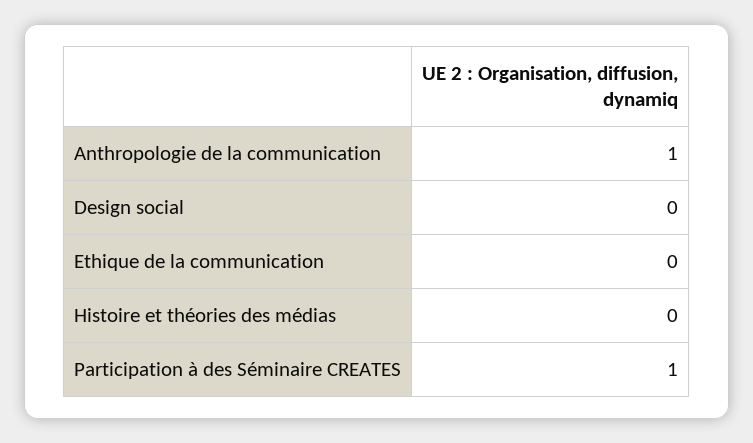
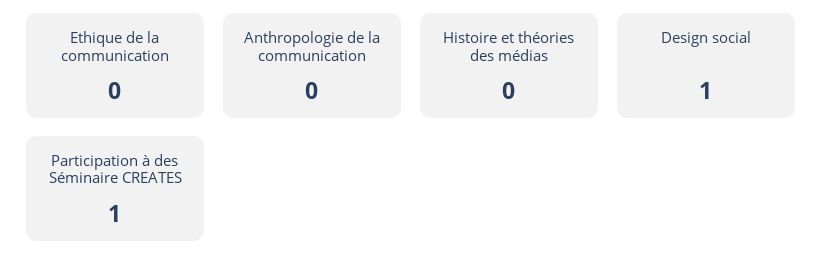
  {
-   "Anthropologie de la communication": 1,
+   "Anthropologie de la communication": 0,
-   "Design social": 0,
+   "Design social": 1,
    "Ethique de la communication": 0,
    "Histoire et théories des médias": 0,
    "Participation à des Séminaire CREATES": 1
  }

